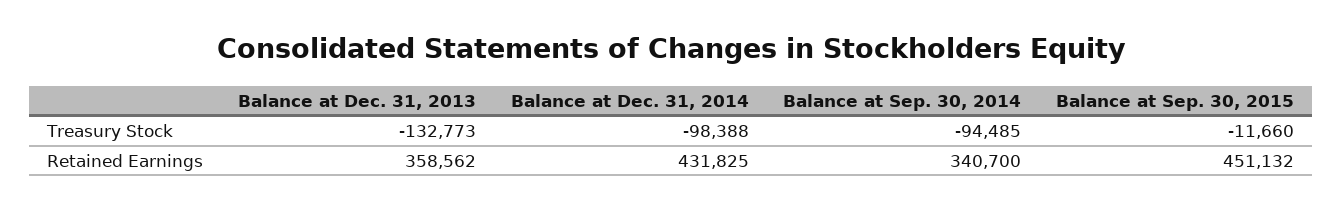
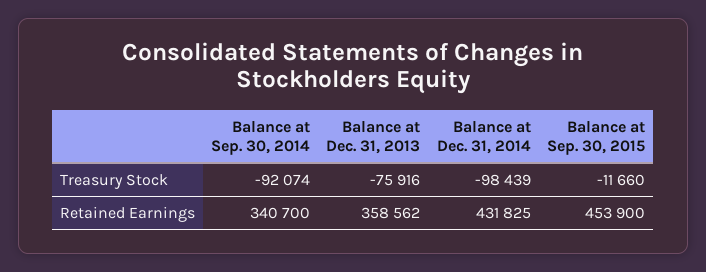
  {
    "Balance at Dec. 31, 2013": {
-     "Treasury Stock": -132773,
+     "Treasury Stock": -75916,
      "Retained Earnings": 358562
    },
    "Balance at Dec. 31, 2014": {
-     "Treasury Stock": -98388,
+     "Treasury Stock": -98439,
      "Retained Earnings": 431825
    },
    "Balance at Sep. 30, 2014": {
-     "Treasury Stock": -94485,
+     "Treasury Stock": -92074,
      "Retained Earnings": 340700
    },
    "Balance at Sep. 30, 2015": {
      "Treasury Stock": -11660,
-     "Retained Earnings": 451132
+     "Retained Earnings": 453900
    }
  }

